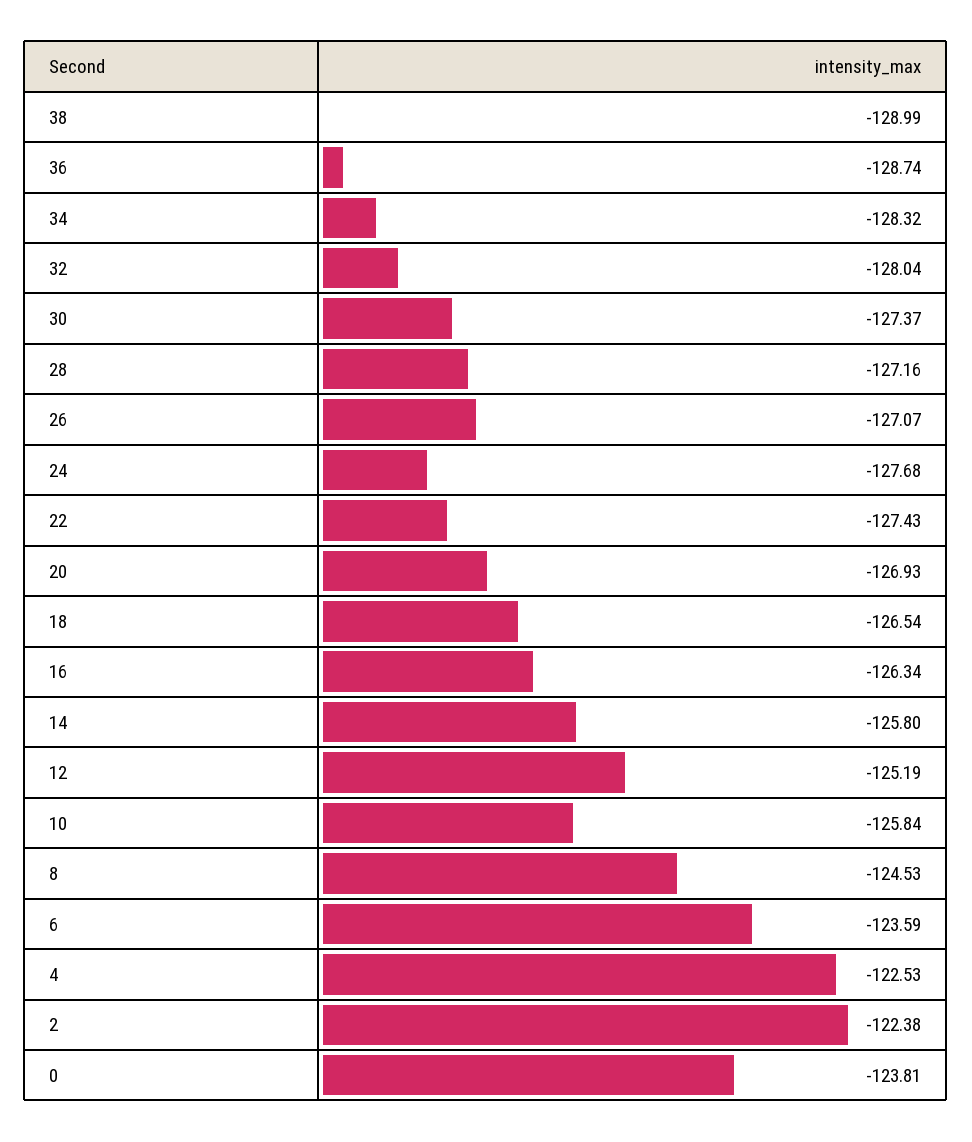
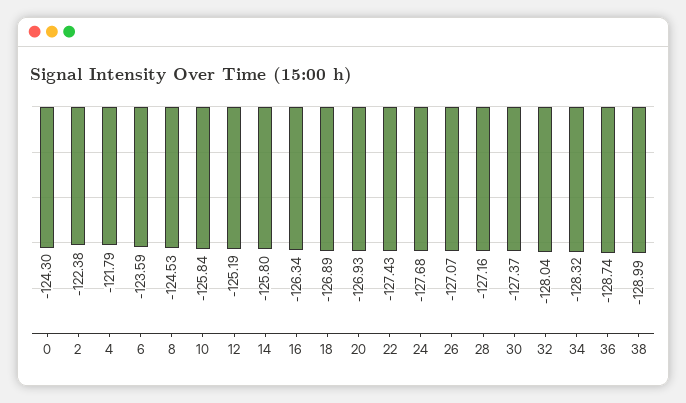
  {
    "38": -128.99,
    "36": -128.74,
    "34": -128.32,
    "32": -128.04,
    "30": -127.37,
    "28": -127.16,
    "26": -127.07,
    "24": -127.68,
    "22": -127.43,
    "20": -126.93,
-   "18": -126.54,
+   "18": -126.89,
    "16": -126.34,
    "14": -125.8,
    "12": -125.19,
    "10": -125.84,
    "8": -124.53,
    "6": -123.59,
-   "4": -122.53,
+   "4": -121.79,
    "2": -122.38,
-   "0": -123.81
+   "0": -124.3
  }

